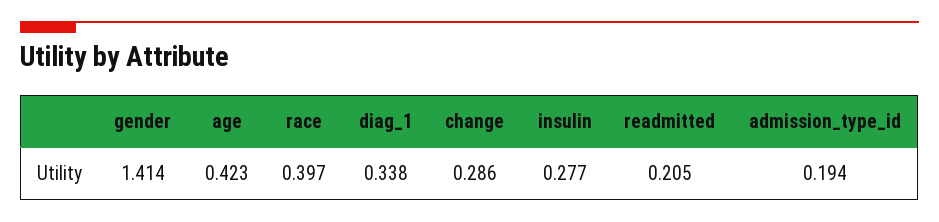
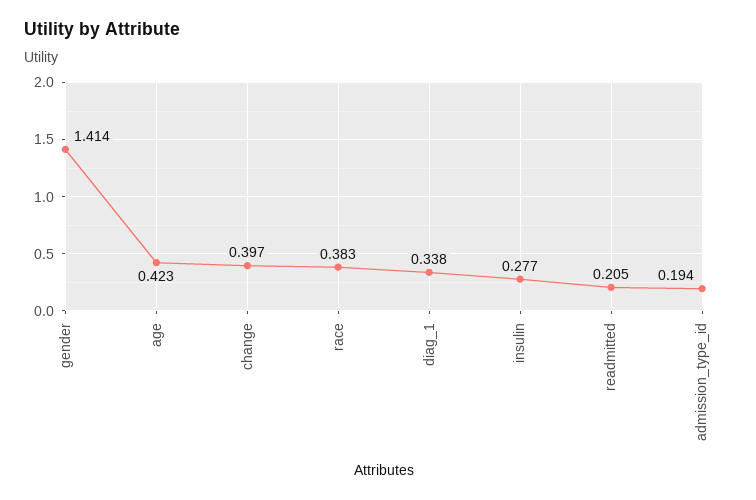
  {
    "gender": 1.414,
    "age": 0.423,
-   "race": 0.397,
+   "race": 0.383,
    "diag_1": 0.338,
-   "change": 0.286,
+   "change": 0.397,
    "insulin": 0.277,
    "readmitted": 0.205,
    "admission_type_id": 0.194
  }

